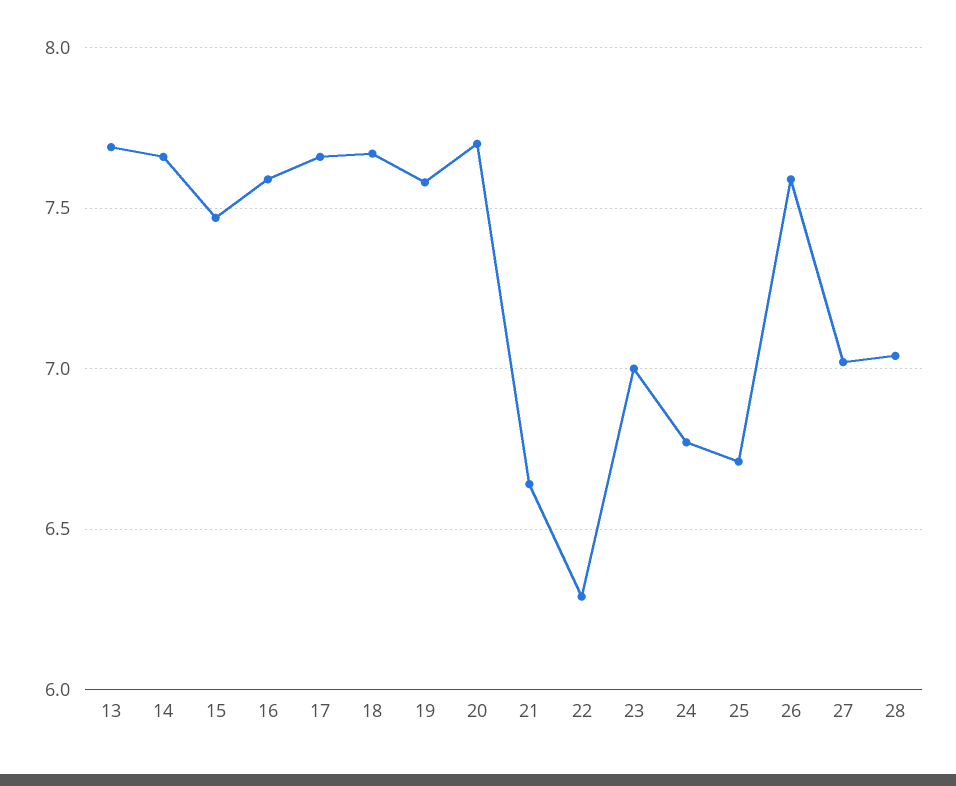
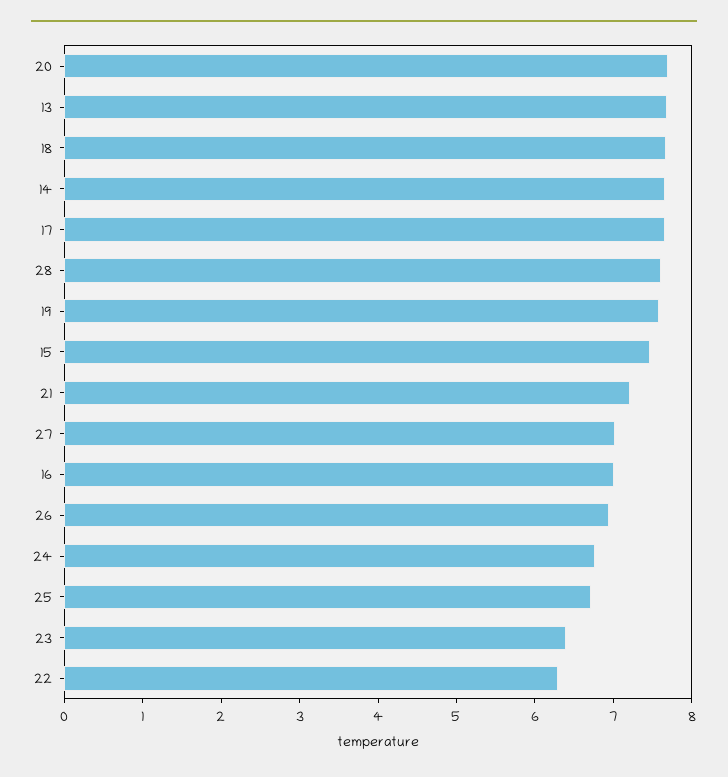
  {
    "13": 7.7,
    "14": 7.65,
    "15": 7.45,
-   "16": 7.6,
+   "16": 7,
    "17": 7.65,
    "18": 7.65,
    "19": 7.6,
    "20": 7.7,
-   "21": 6.65,
+   "21": 7.2,
    "22": 6.3,
-   "23": 7,
+   "23": 6.4,
    "24": 6.75,
    "25": 6.7,
-   "26": 7.6,
+   "26": 7,
    "27": 7,
-   "28": 7.05
+   "28": 7.6
  }

